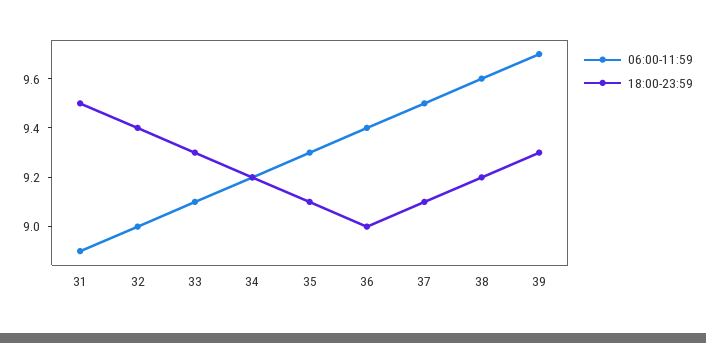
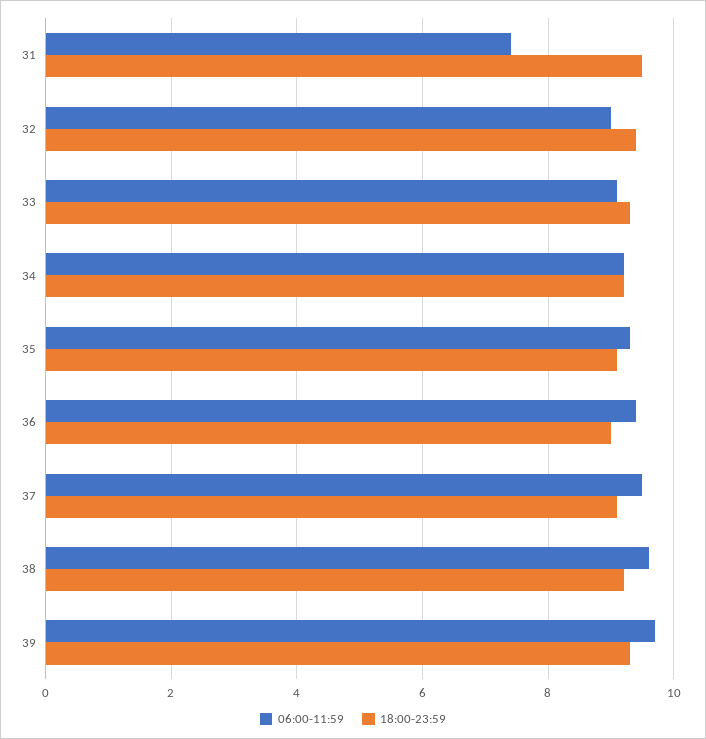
  {
    "06:00-11:59": {
-     "31": 8.9,
+     "31": 7.5,
      "32": 9,
      "33": 9.1,
      "34": 9.2,
      "35": 9.3,
      "36": 9.4,
      "37": 9.5,
      "38": 9.6,
      "39": 9.7
    },
    "18:00-23:59": {
      "31": 9.5,
      "32": 9.4,
      "33": 9.3,
      "34": 9.2,
      "35": 9.1,
      "36": 9,
      "37": 9.1,
      "38": 9.2,
      "39": 9.3
    }
  }

